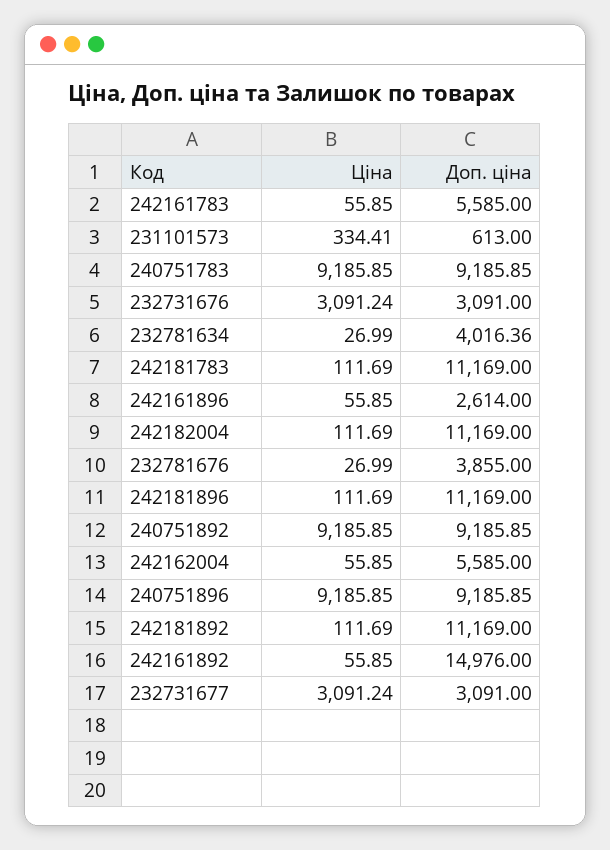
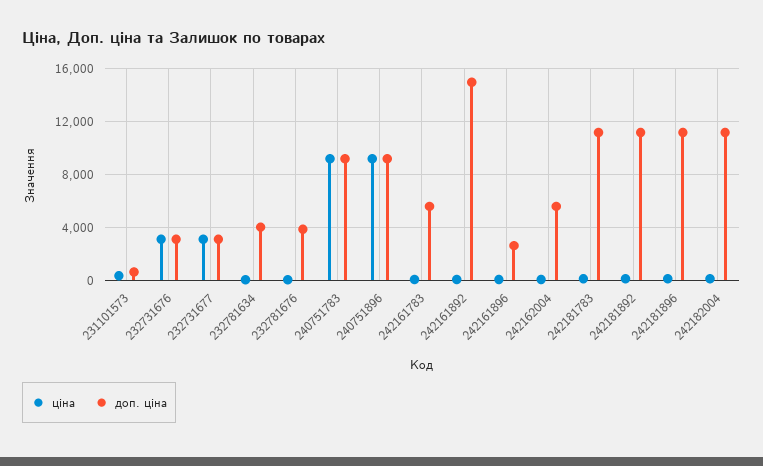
  {
    "Ціна": {
      "242161783": 55.85,
      "231101573": 334.41,
      "240751783": 9185.85,
      "232731676": 3091.24,
      "232781634": 26.99,
      "242181783": 111.69,
      "242161896": 55.85,
      "242182004": 111.69,
      "232781676": 26.99,
      "242181896": 111.69,
-     "240751892": 9185.85,
      "242162004": 55.85,
      "240751896": 9185.85,
      "242181892": 111.69,
      "242161892": 55.85,
      "232731677": 3091.24
    },
    "Доп. ціна": {
      "242161783": 5585,
      "231101573": 613,
      "240751783": 9185.85,
      "232731676": 3091,
      "232781634": 4016.36,
      "242181783": 11169,
      "242161896": 2614,
      "242182004": 11169,
      "232781676": 3855,
      "242181896": 11169,
-     "240751892": 9185.85,
      "242162004": 5585,
      "240751896": 9185.85,
      "242181892": 11169,
      "242161892": 14976,
      "232731677": 3091
    }
  }

